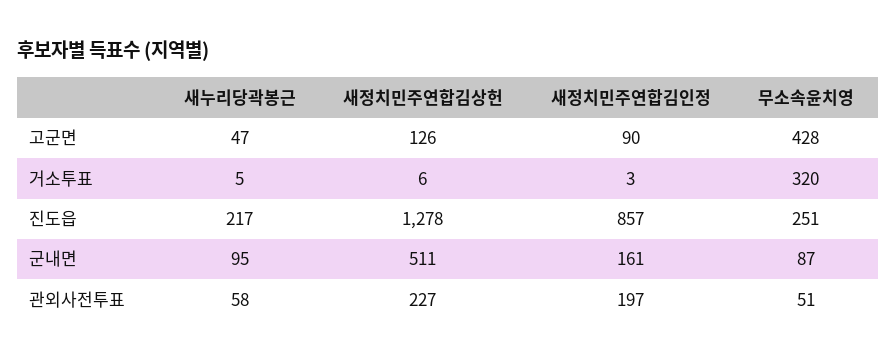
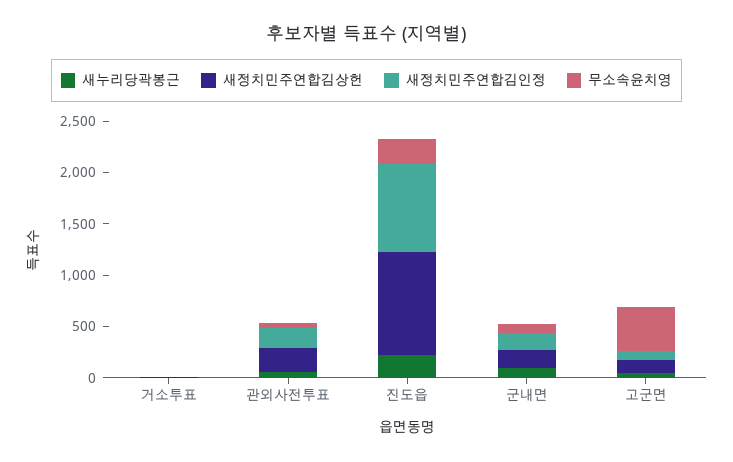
  {
    "새누리당곽봉근": {
      "고군면": 47,
      "거소투표": 5,
      "진도읍": 217,
      "군내면": 95,
      "관외사전투표": 58
    },
    "새정치민주연합김상헌": {
      "고군면": 126,
      "거소투표": 6,
-     "진도읍": 1278,
+     "진도읍": 1000,
-     "군내면": 511,
+     "군내면": 200,
      "관외사전투표": 227
    },
    "새정치민주연합김인정": {
      "고군면": 90,
      "거소투표": 3,
      "진도읍": 857,
      "군내면": 161,
      "관외사전투표": 197
    },
    "무소속윤치영": {
      "고군면": 428,
-     "거소투표": 320,
+     "거소투표": 0,
      "진도읍": 251,
      "군내면": 87,
      "관외사전투표": 51
    }
  }

